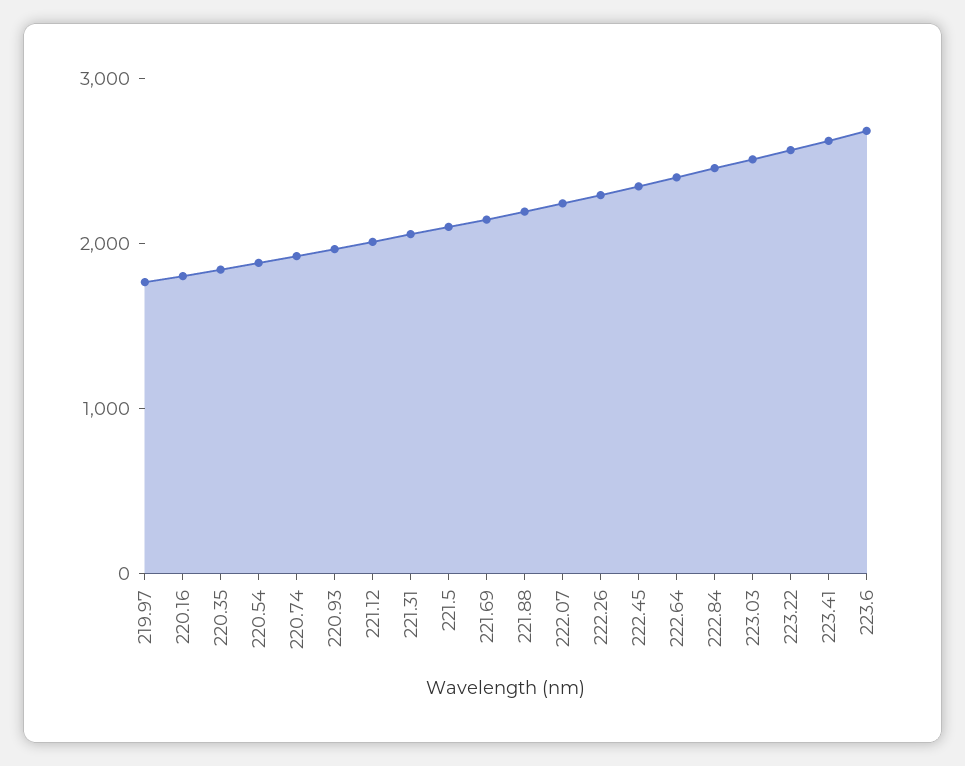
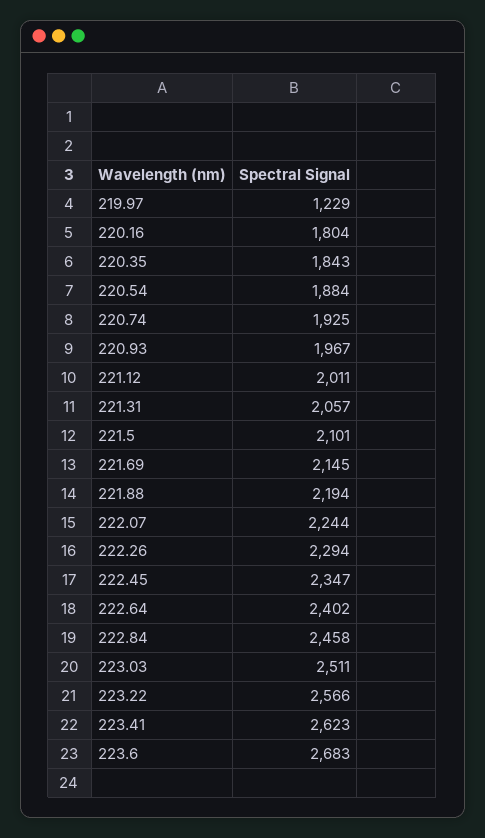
  {
-   "219.97": 1800,
+   "219.97": 1229,
    "220.16": 1804,
    "220.35": 1843,
    "220.54": 1884,
    "220.74": 1925,
    "220.93": 1967,
    "221.12": 2011,
    "221.31": 2057,
    "221.5": 2101,
    "221.69": 2145,
    "221.88": 2194,
    "222.07": 2244,
    "222.26": 2294,
    "222.45": 2347,
    "222.64": 2402,
    "222.84": 2458,
    "223.03": 2511,
    "223.22": 2566,
    "223.41": 2623,
    "223.6": 2683
  }

